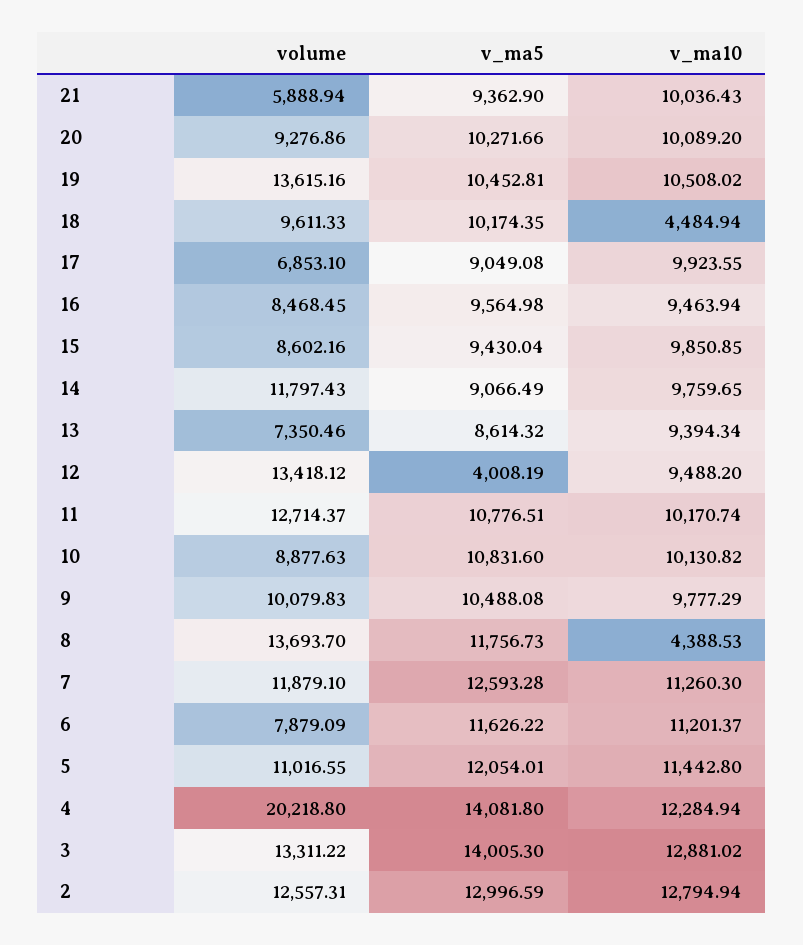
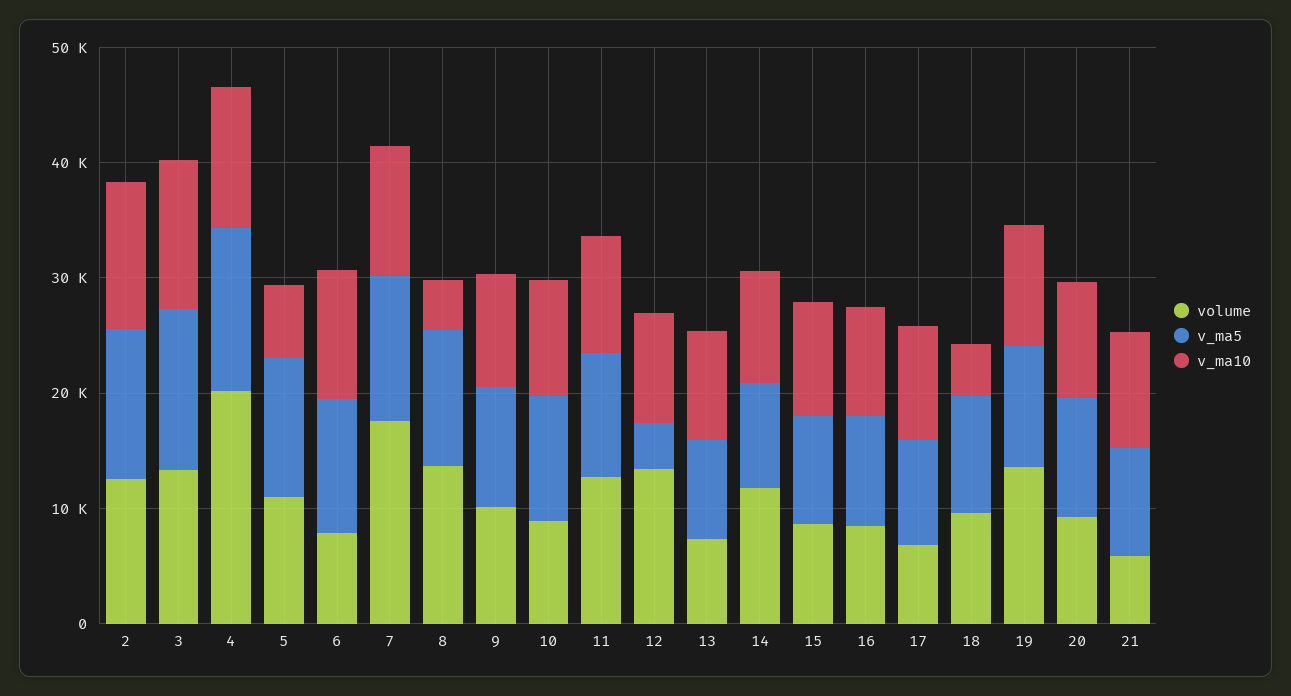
  {
    "volume": {
      "21": 5888.94,
      "20": 9276.86,
      "19": 13615.16,
      "18": 9611.33,
      "17": 6853.1,
      "16": 8468.45,
      "15": 8602.16,
      "14": 11797.43,
      "13": 7350.46,
      "12": 13418.12,
      "11": 12714.37,
      "10": 8877.63,
      "9": 10079.83,
      "8": 13693.7,
-     "7": 11879.1,
+     "7": 18000,
      "6": 7879.09,
      "5": 11016.55,
      "4": 20218.8,
      "3": 13311.22,
      "2": 12557.31
    },
    "v_ma5": {
      "21": 9362.9,
      "20": 10271.66,
      "19": 10452.81,
      "18": 10174.35,
      "17": 9049.08,
      "16": 9564.98,
      "15": 9430.04,
      "14": 9066.49,
      "13": 8614.32,
      "12": 4008.19,
      "11": 10776.51,
      "10": 10831.6,
      "9": 10488.08,
      "8": 11756.73,
      "7": 12593.28,
      "6": 11626.22,
      "5": 12054.01,
      "4": 14081.8,
      "3": 14005.3,
      "2": 12996.59
    },
    "v_ma10": {
      "21": 10036.43,
      "20": 10089.2,
      "19": 10508.02,
      "18": 4484.94,
      "17": 9923.55,
      "16": 9463.94,
      "15": 9850.85,
      "14": 9759.65,
      "13": 9394.34,
      "12": 9488.2,
      "11": 10170.74,
      "10": 10130.82,
      "9": 9777.29,
      "8": 4388.53,
      "7": 11260.3,
      "6": 11201.37,
-     "5": 11442.8,
+     "5": 6000,
      "4": 12284.94,
      "3": 12881.02,
      "2": 12794.94
    }
  }

